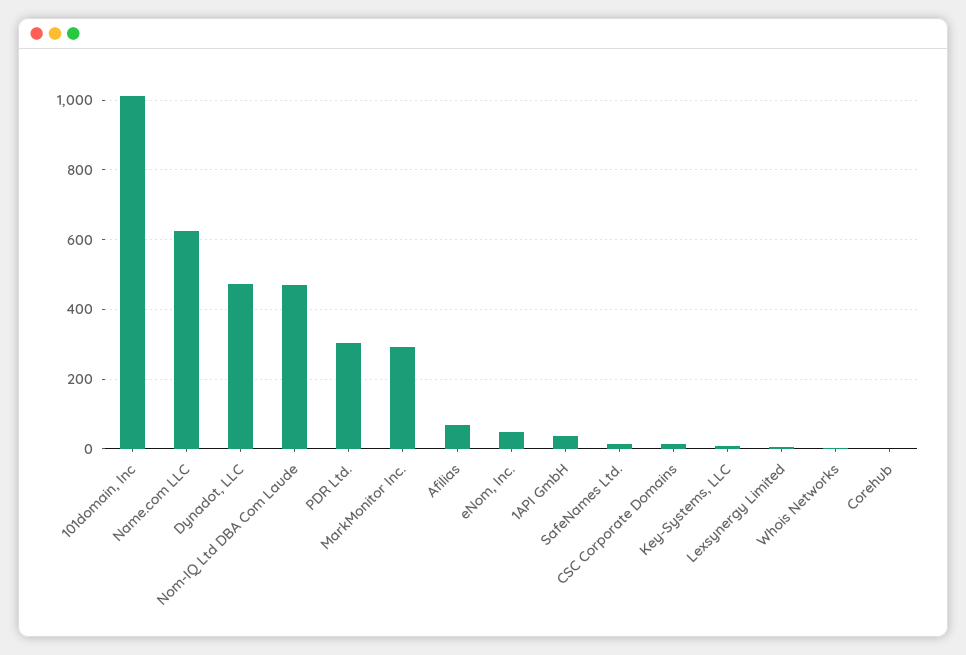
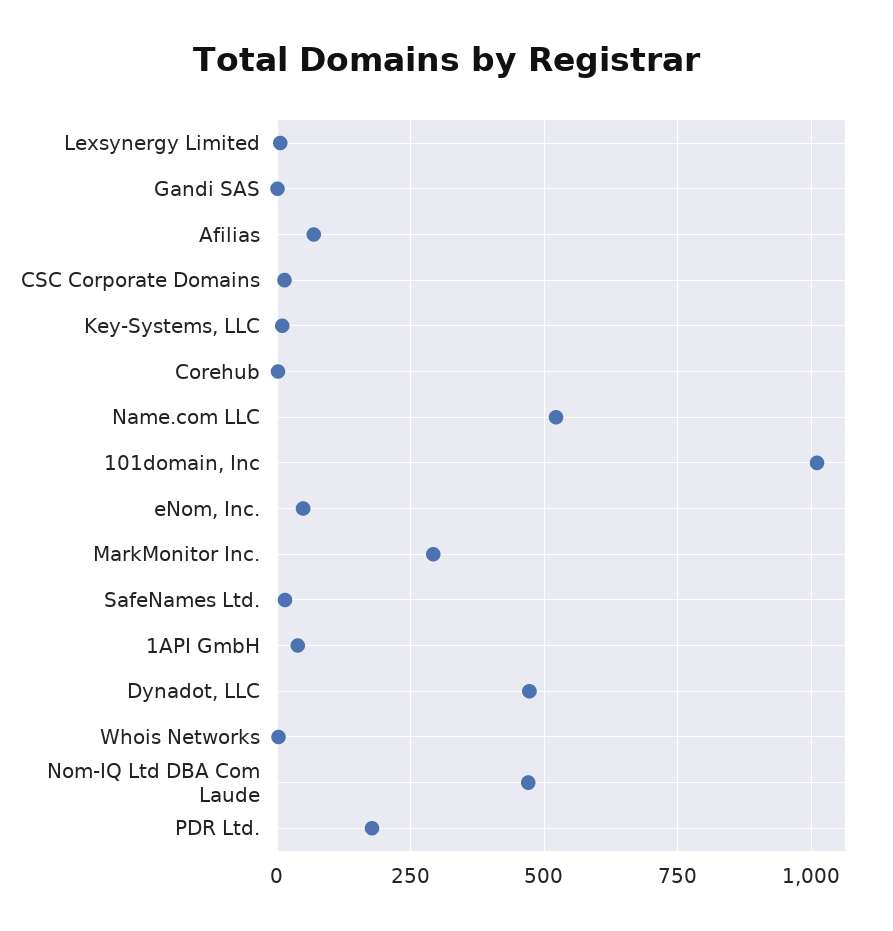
  {
    "101domain, Inc": 1020,
-   "Name.com LLC": 620,
+   "Name.com LLC": 525,
    "Dynadot, LLC": 480,
    "Nom-IQ Ltd DBA Com Laude": 480,
-   "PDR Ltd.": 300,
+   "PDR Ltd.": 175,
    "MarkMonitor Inc.": 300,
    "Afilias": 60,
    "eNom, Inc.": 40,
    "1API GmbH": 40,
    "SafeNames Ltd.": 20,
    "CSC Corporate Domains": 20,
    "Key-Systems, LLC": 0,
    "Lexsynergy Limited": 0,
    "Whois Networks": 0,
-   "Corehub": 0
+   "Corehub": 0,
+   "Gandi SAS": 0
  }

